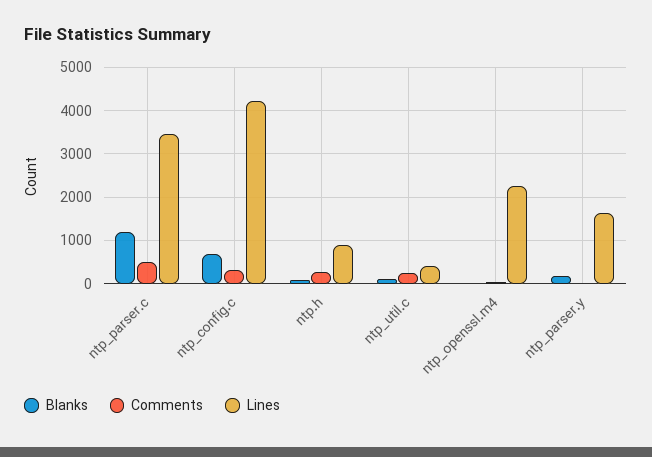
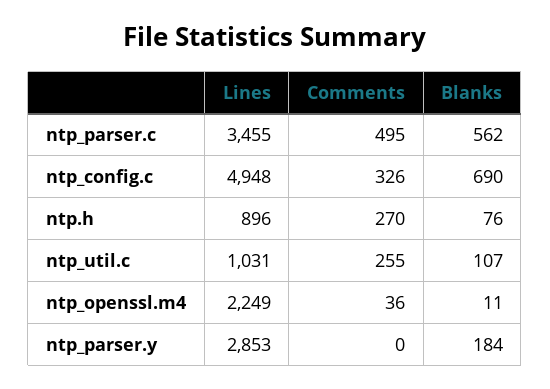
  {
    "Blanks": {
-     "ntp_parser.c": 1200,
+     "ntp_parser.c": 562,
      "ntp_config.c": 690,
      "ntp.h": 76,
      "ntp_util.c": 107,
      "ntp_openssl.m4": 11,
      "ntp_parser.y": 184
    },
    "Comments": {
      "ntp_parser.c": 495,
      "ntp_config.c": 326,
      "ntp.h": 270,
      "ntp_util.c": 255,
      "ntp_openssl.m4": 36,
      "ntp_parser.y": 0
    },
    "Lines": {
      "ntp_parser.c": 3455,
-     "ntp_config.c": 4200,
+     "ntp_config.c": 4948,
      "ntp.h": 896,
-     "ntp_util.c": 400,
+     "ntp_util.c": 1031,
      "ntp_openssl.m4": 2249,
-     "ntp_parser.y": 1600
+     "ntp_parser.y": 2853
    }
  }

